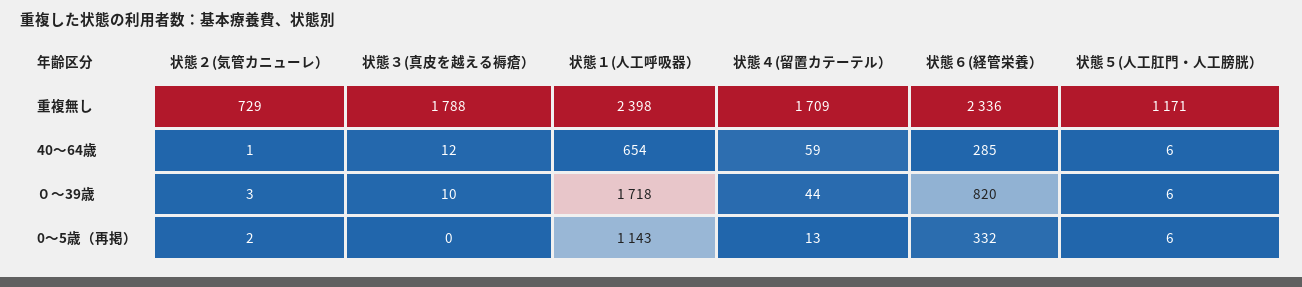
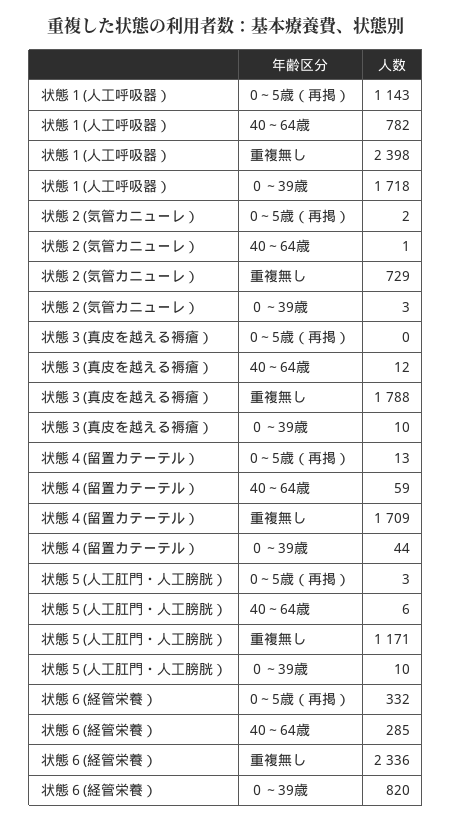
  {
    "状態２(気管カニューレ）": {
      "重複無し": 729,
      "40～64歳": 1,
      "０～39歳": 3,
      "0～5歳（再掲）": 2
    },
    "状態３(真皮を越える褥瘡）": {
      "重複無し": 1788,
      "40～64歳": 12,
      "０～39歳": 10,
      "0～5歳（再掲）": 0
    },
    "状態１(人工呼吸器）": {
      "重複無し": 2398,
-     "40～64歳": 654,
+     "40～64歳": 782,
      "０～39歳": 1718,
      "0～5歳（再掲）": 1143
    },
    "状態４(留置カテーテル）": {
      "重複無し": 1709,
      "40～64歳": 59,
      "０～39歳": 44,
      "0～5歳（再掲）": 13
    },
    "状態６(経管栄養）": {
      "重複無し": 2336,
      "40～64歳": 285,
      "０～39歳": 820,
      "0～5歳（再掲）": 332
    },
    "状態５(人工肛門・人工膀胱）": {
      "重複無し": 1171,
      "40～64歳": 6,
-     "０～39歳": 6,
+     "０～39歳": 10,
-     "0～5歳（再掲）": 6
+     "0～5歳（再掲）": 3
    }
  }

